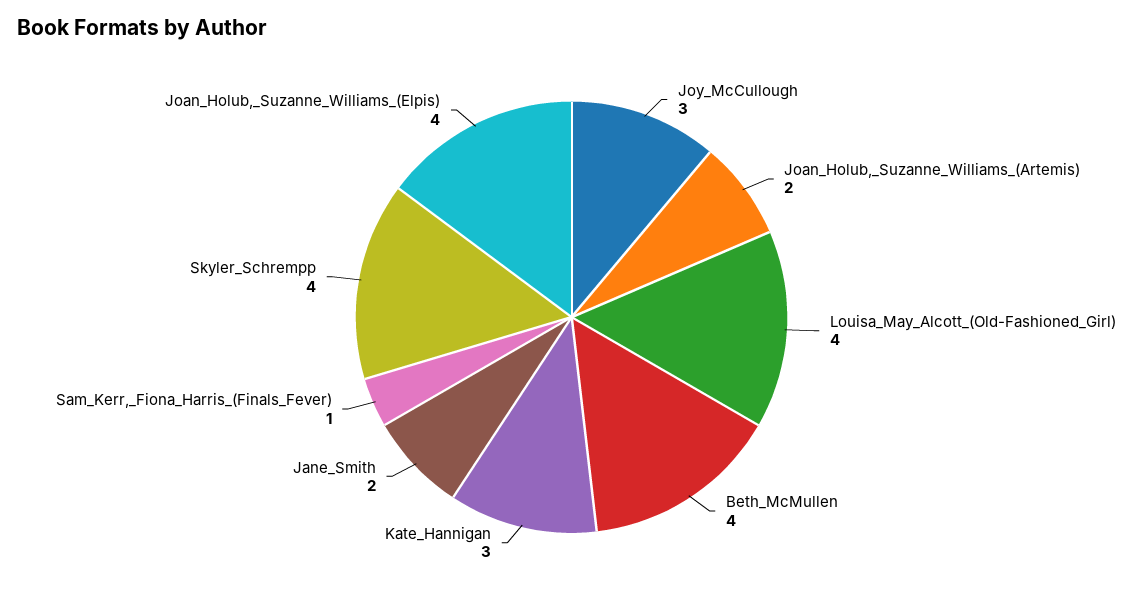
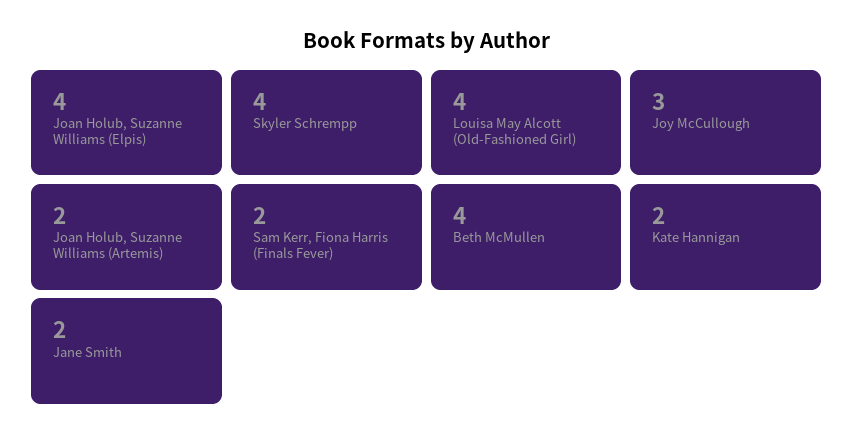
  {
    "Joy_McCullough": 3,
    "Joan_Holub,_Suzanne_Williams_(Artemis)": 2,
    "Louisa_May_Alcott_(Old-Fashioned_Girl)": 4,
    "Beth_McMullen": 4,
-   "Kate_Hannigan": 3,
+   "Kate_Hannigan": 2,
    "Jane_Smith": 2,
-   "Sam_Kerr,_Fiona_Harris_(Finals_Fever)": 1,
+   "Sam_Kerr,_Fiona_Harris_(Finals_Fever)": 2,
    "Skyler_Schrempp": 4,
    "Joan_Holub,_Suzanne_Williams_(Elpis)": 4
  }

